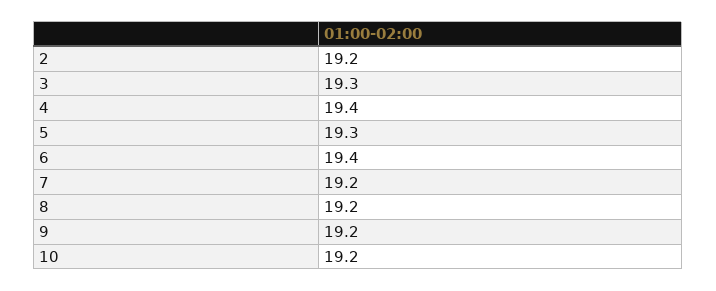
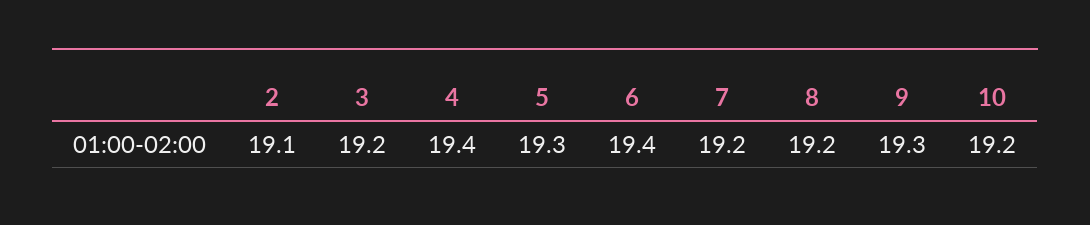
  {
-   "2": 19.2,
+   "2": 19.1,
-   "3": 19.3,
+   "3": 19.2,
    "4": 19.4,
    "5": 19.3,
    "6": 19.4,
    "7": 19.2,
    "8": 19.2,
-   "9": 19.2,
+   "9": 19.3,
    "10": 19.2
  }

